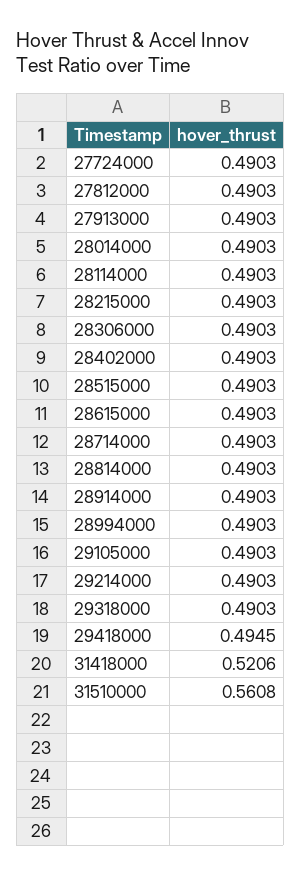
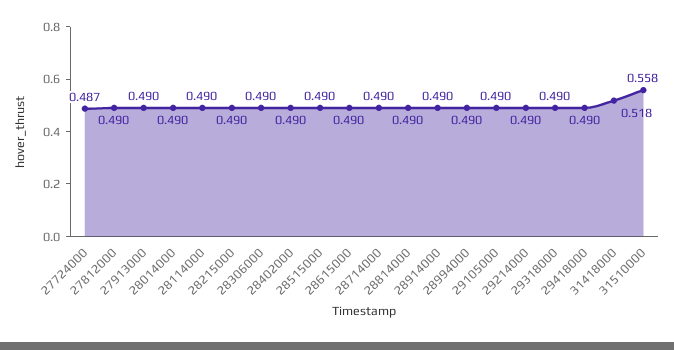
  {
-   "27724000": 0.4903,
+   "27724000": 0.487,
    "27812000": 0.4903,
    "27913000": 0.4903,
    "28014000": 0.4903,
    "28114000": 0.4903,
    "28215000": 0.4903,
    "28306000": 0.4903,
    "28402000": 0.4903,
    "28515000": 0.4903,
    "28615000": 0.4903,
    "28714000": 0.4903,
    "28814000": 0.4903,
    "28914000": 0.4903,
    "28994000": 0.4903,
    "29105000": 0.4903,
    "29214000": 0.4903,
    "29318000": 0.4903,
-   "29418000": 0.4945,
+   "29418000": 0.49,
-   "31418000": 0.5206,
+   "31418000": 0.518,
-   "31510000": 0.5608
+   "31510000": 0.558
  }

